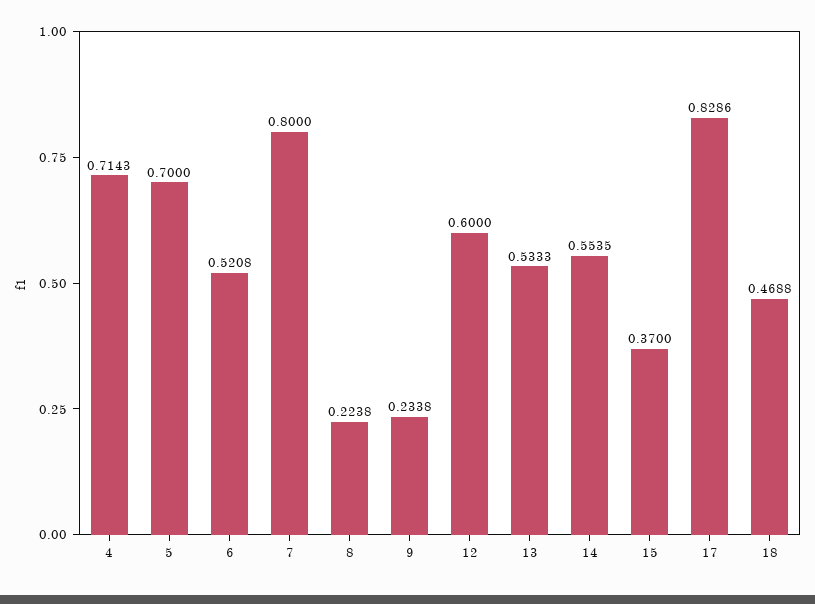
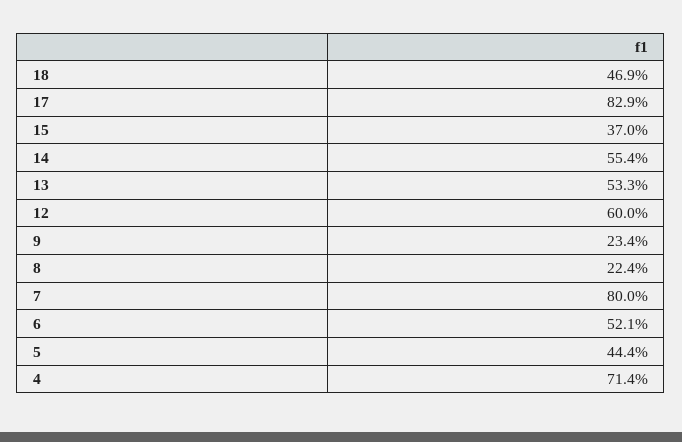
  {
    "4": 0.7143,
-   "5": 0.7,
+   "5": 0.444,
    "6": 0.5208,
    "7": 0.8,
    "8": 0.2238,
    "9": 0.2338,
    "12": 0.6,
    "13": 0.5333,
    "14": 0.5535,
    "15": 0.37,
    "17": 0.8286,
    "18": 0.4688
  }

